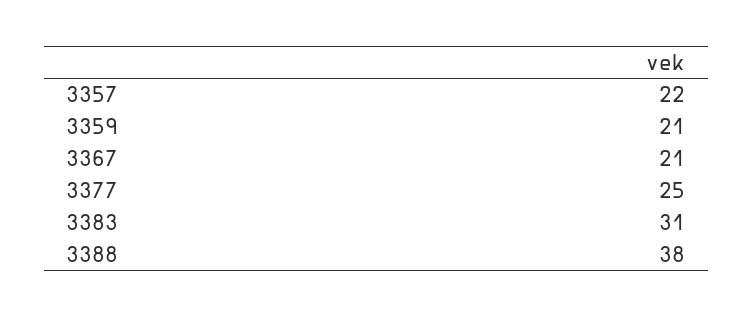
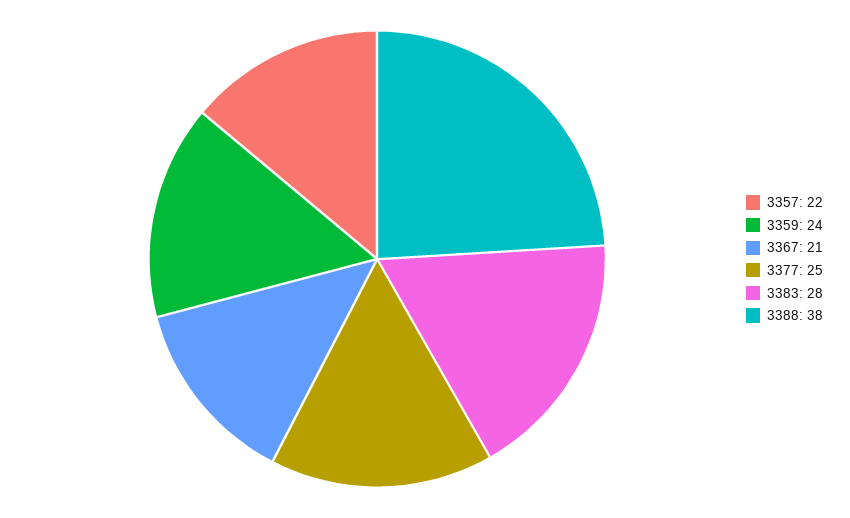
  {
    "3357": 22,
-   "3359": 21,
+   "3359": 24,
    "3367": 21,
    "3377": 25,
-   "3383": 31,
+   "3383": 28,
    "3388": 38
  }

